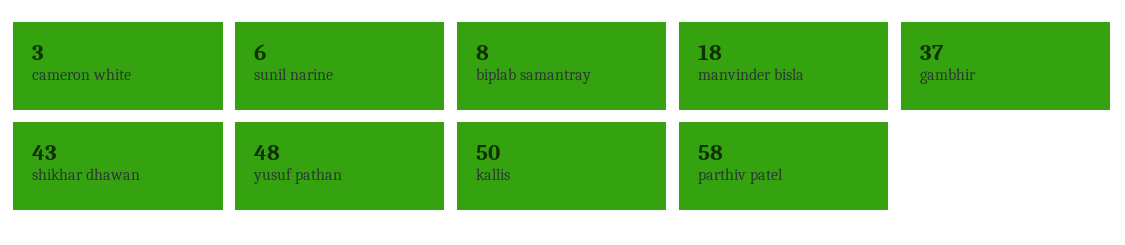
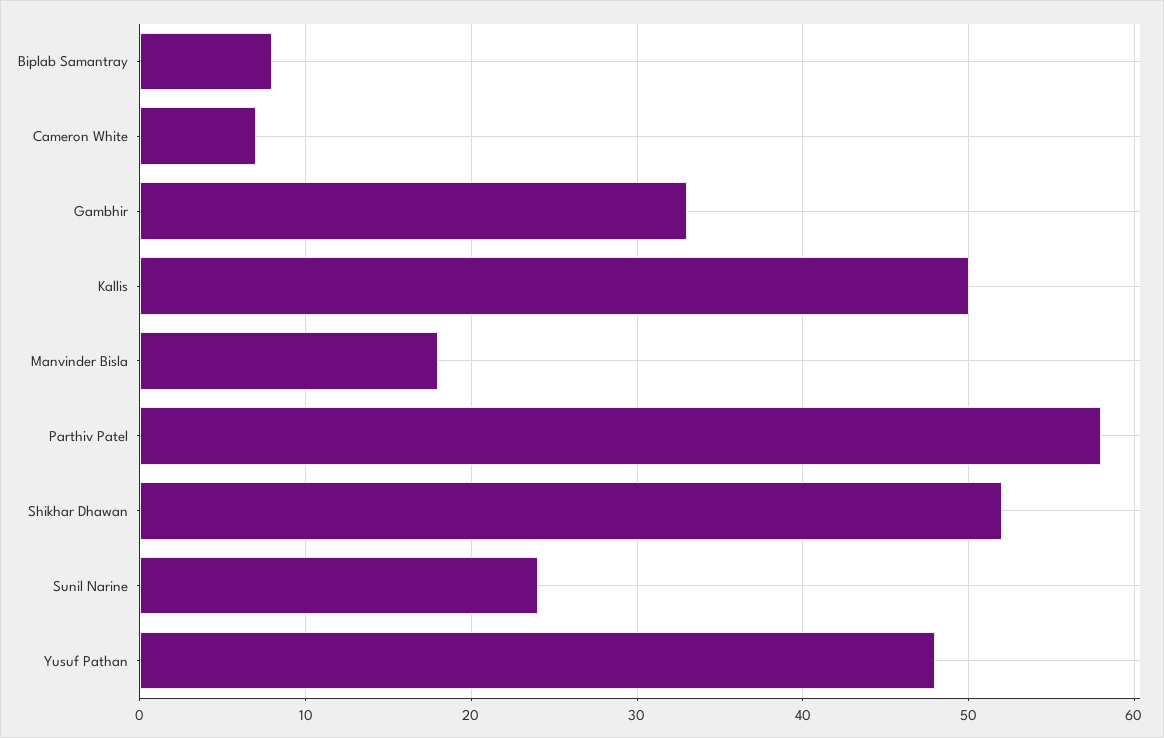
  {
-   "cameron white": 3,
+   "cameron white": 7,
-   "sunil narine": 6,
+   "sunil narine": 24,
    "biplab samantray": 8,
    "manvinder bisla": 18,
-   "gambhir": 37,
+   "gambhir": 33,
-   "shikhar dhawan": 43,
+   "shikhar dhawan": 52,
    "yusuf pathan": 48,
    "kallis": 50,
    "parthiv patel": 58
  }

